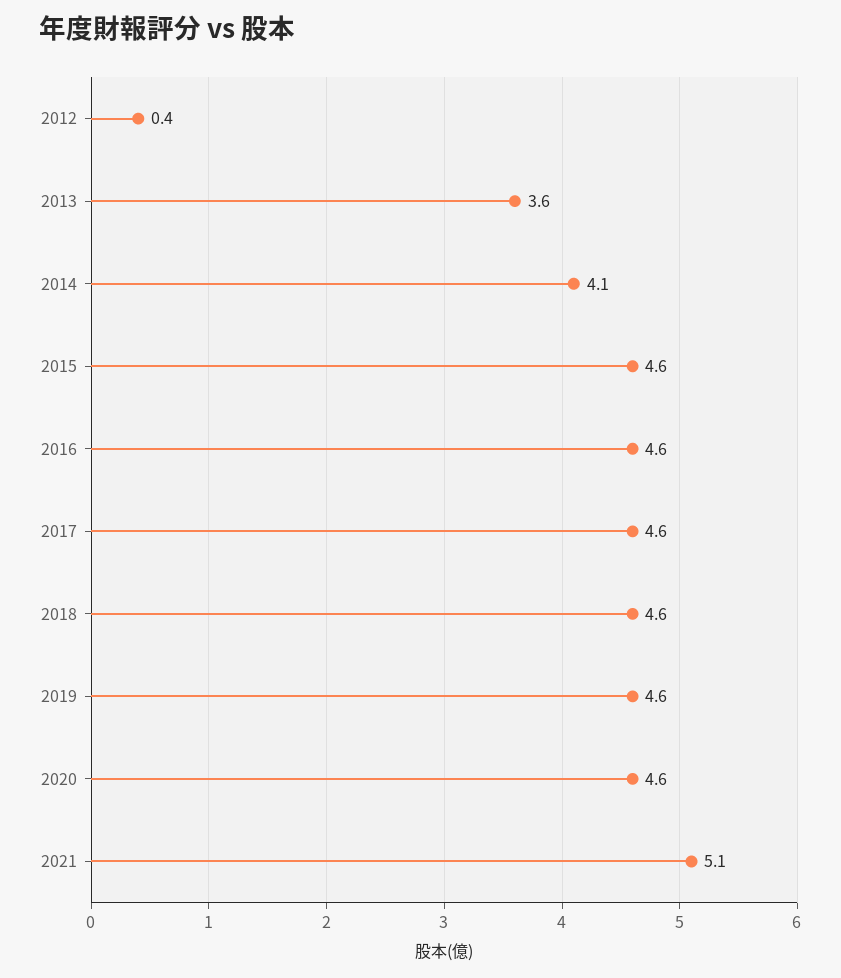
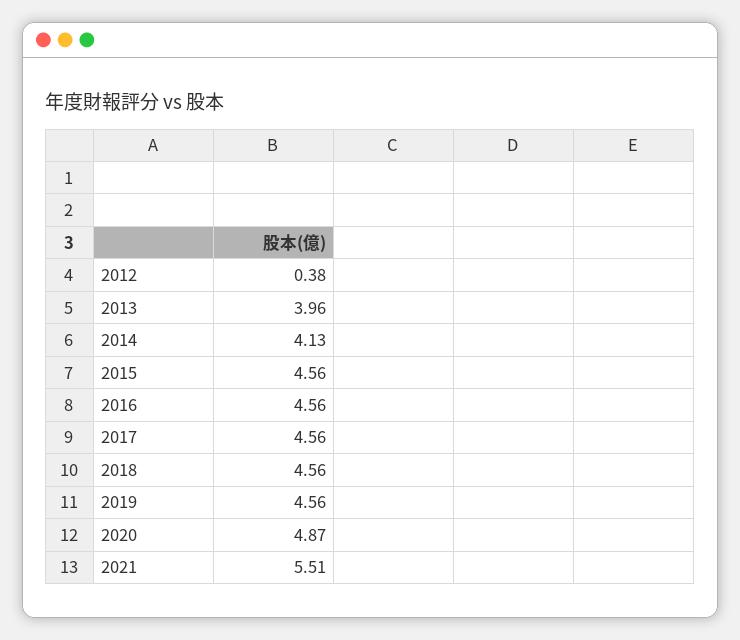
  {
    "2012": 0.38,
-   "2013": 3.6,
+   "2013": 3.96,
    "2014": 4.13,
    "2015": 4.56,
    "2016": 4.56,
    "2017": 4.56,
    "2018": 4.56,
    "2019": 4.56,
-   "2020": 4.6,
+   "2020": 4.87,
-   "2021": 5.1
+   "2021": 5.51
  }

